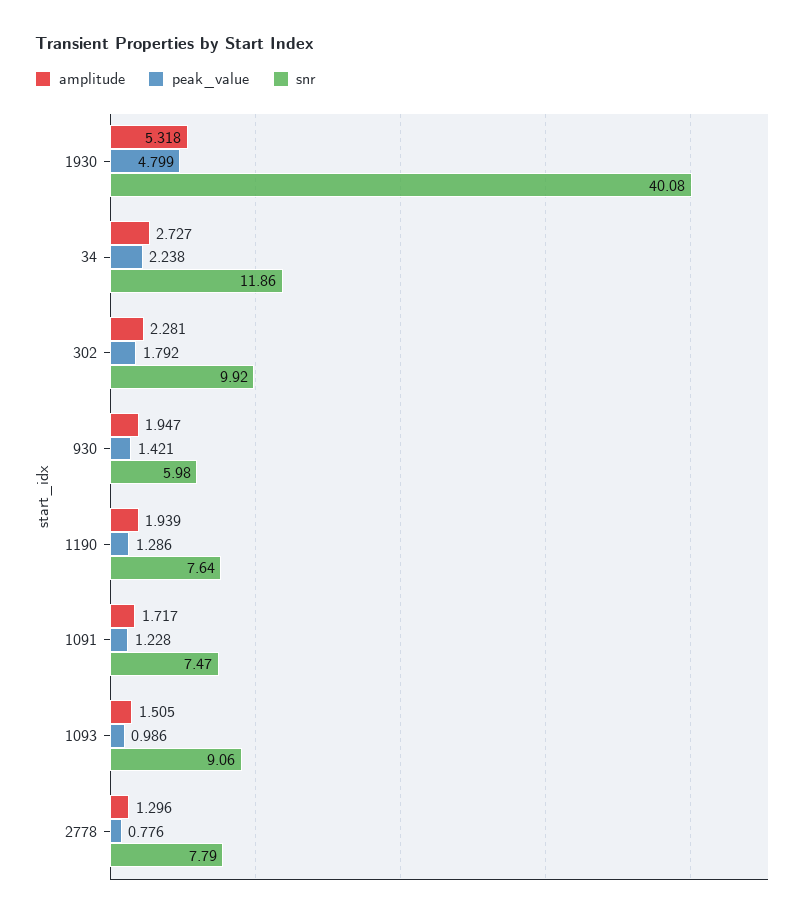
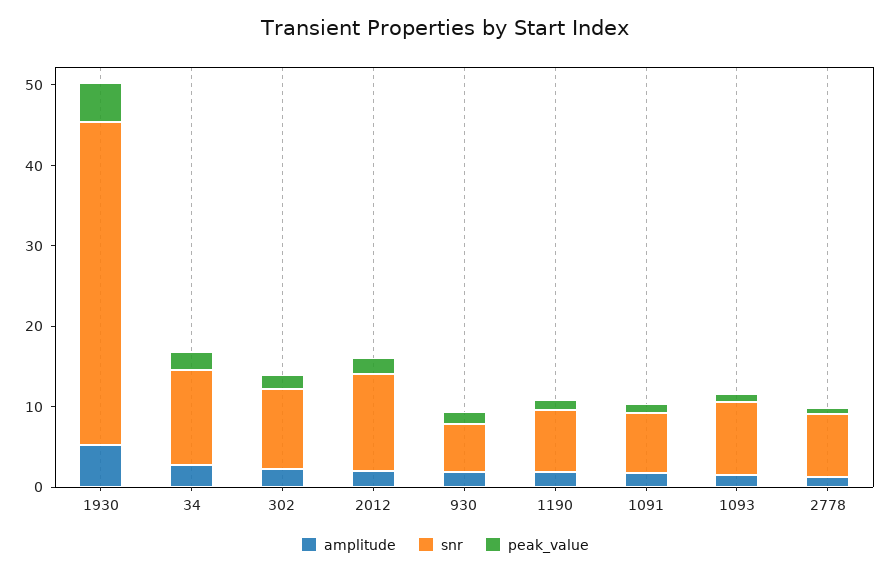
  {
    "amplitude": {
      "1930": 5.318,
      "34": 2.727,
      "302": 2.281,
      "930": 1.947,
      "1190": 1.939,
      "1091": 1.717,
      "1093": 1.505,
-     "2778": 1.296
+     "2778": 1.296,
+     "2012": 2
    },
    "peak_value": {
      "1930": 4.799,
      "34": 2.238,
      "302": 1.792,
      "930": 1.421,
      "1190": 1.286,
      "1091": 1.228,
      "1093": 0.986,
-     "2778": 0.776
+     "2778": 0.776,
+     "2012": 2
    },
    "snr": {
      "1930": 40.08,
      "34": 11.86,
      "302": 9.92,
      "930": 5.98,
      "1190": 7.64,
      "1091": 7.47,
      "1093": 9.06,
-     "2778": 7.79
+     "2778": 7.79,
+     "2012": 12
    }
  }

